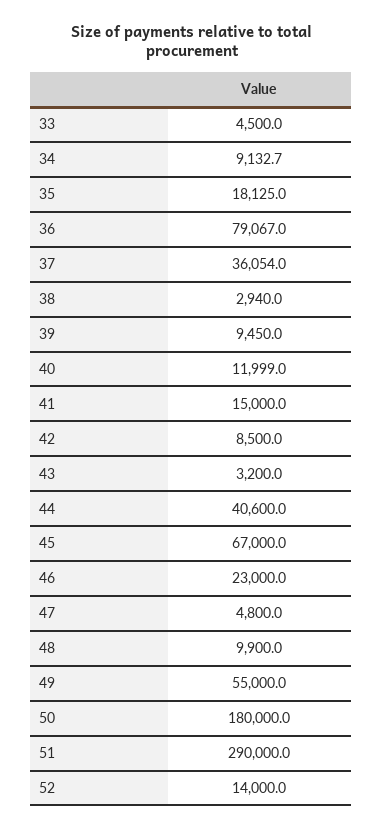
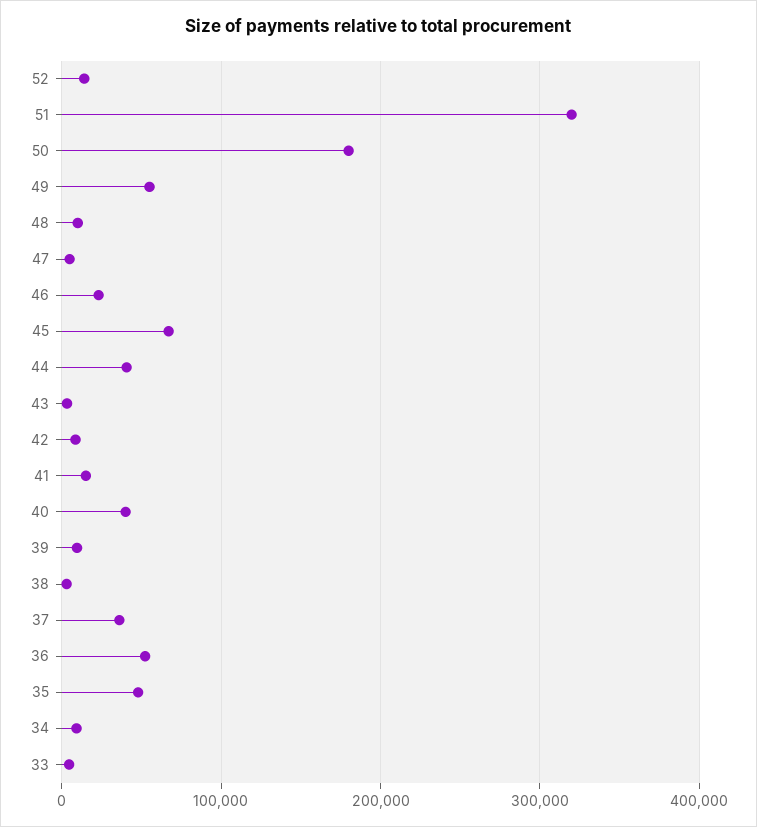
  {
    "33": 4500,
    "34": 9132.7,
-   "35": 18125,
+   "35": 50000,
-   "36": 79067,
+   "36": 50000,
    "37": 36054,
    "38": 2940,
    "39": 9450,
-   "40": 11999,
+   "40": 40000,
    "41": 15000,
    "42": 8500,
    "43": 3200,
    "44": 40600,
    "45": 67000,
    "46": 23000,
    "47": 4800,
    "48": 9900,
    "49": 55000,
    "50": 180000,
-   "51": 290000,
+   "51": 320000,
    "52": 14000
  }

